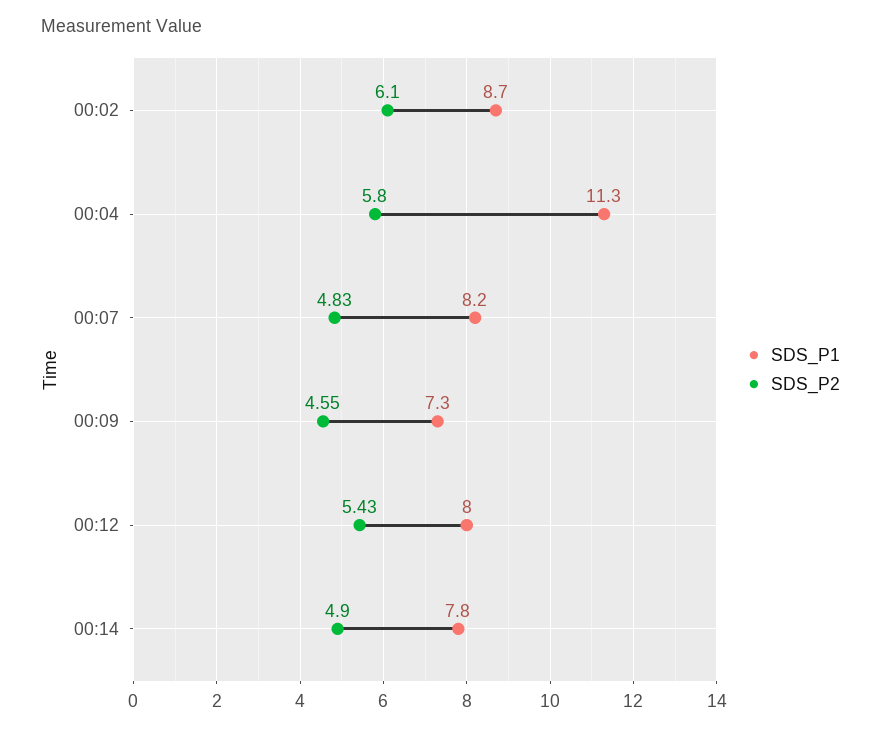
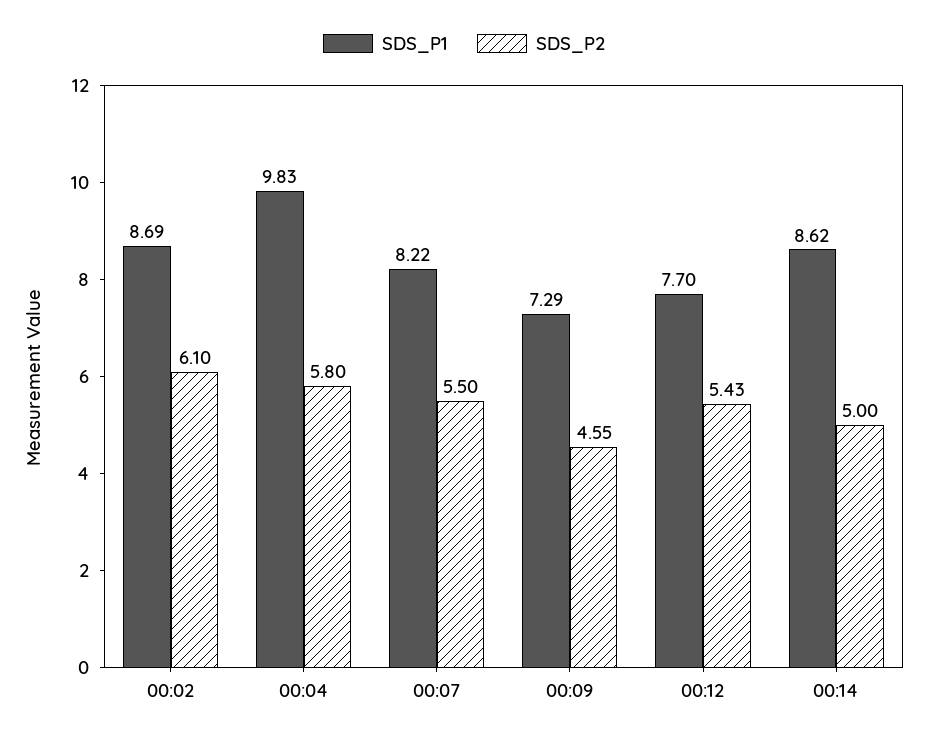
  {
    "SDS_P1": {
      "00:02": 8.69,
-     "00:04": 11.3,
+     "00:04": 9.83,
      "00:07": 8.22,
      "00:09": 7.29,
-     "00:12": 8,
+     "00:12": 7.7,
-     "00:14": 7.8
+     "00:14": 8.62
    },
    "SDS_P2": {
      "00:02": 6.1,
      "00:04": 5.8,
-     "00:07": 4.83,
+     "00:07": 5.5,
      "00:09": 4.55,
      "00:12": 5.43,
-     "00:14": 4.9
+     "00:14": 5
    }
  }

